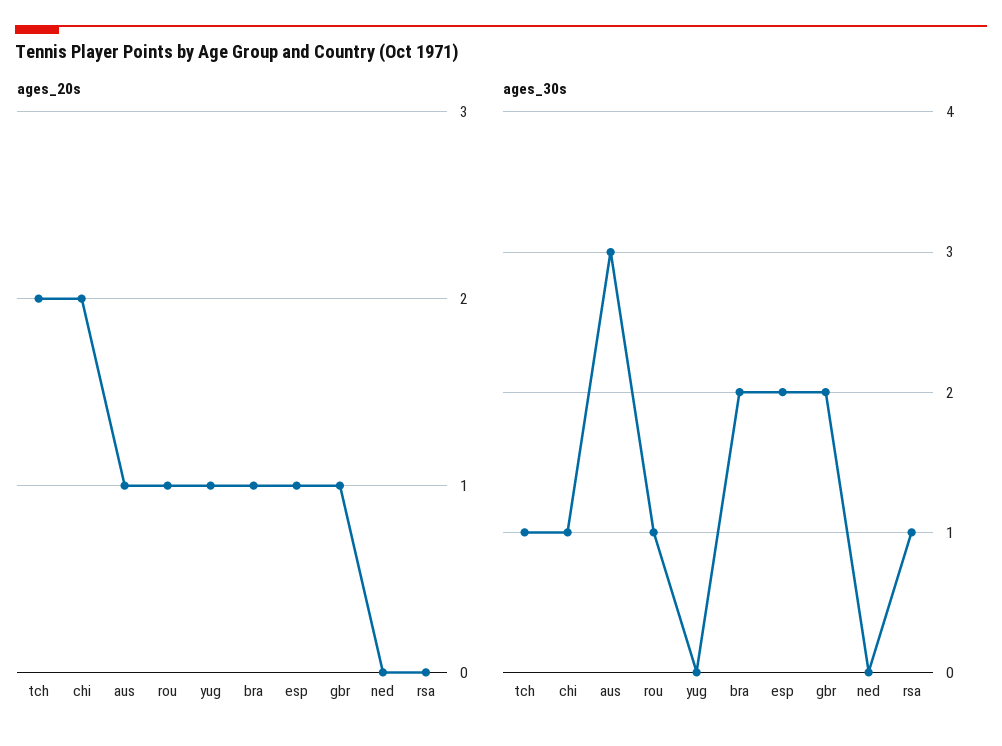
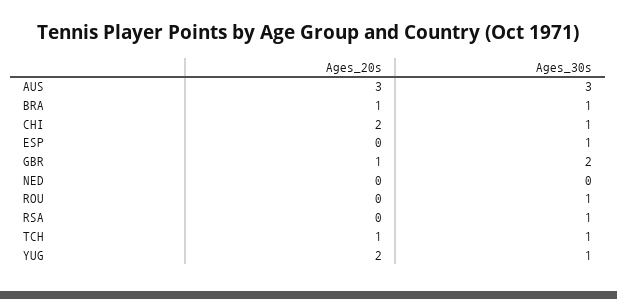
  {
    "ages_20s": {
-     "tch": 2,
+     "tch": 1,
      "chi": 2,
-     "aus": 1,
+     "aus": 3,
-     "rou": 1,
+     "rou": 0,
-     "yug": 1,
+     "yug": 2,
      "bra": 1,
-     "esp": 1,
+     "esp": 0,
      "gbr": 1,
      "ned": 0,
      "rsa": 0
    },
    "ages_30s": {
      "tch": 1,
      "chi": 1,
      "aus": 3,
      "rou": 1,
-     "yug": 0,
+     "yug": 1,
-     "bra": 2,
+     "bra": 1,
-     "esp": 2,
+     "esp": 1,
      "gbr": 2,
      "ned": 0,
      "rsa": 1
    }
  }

